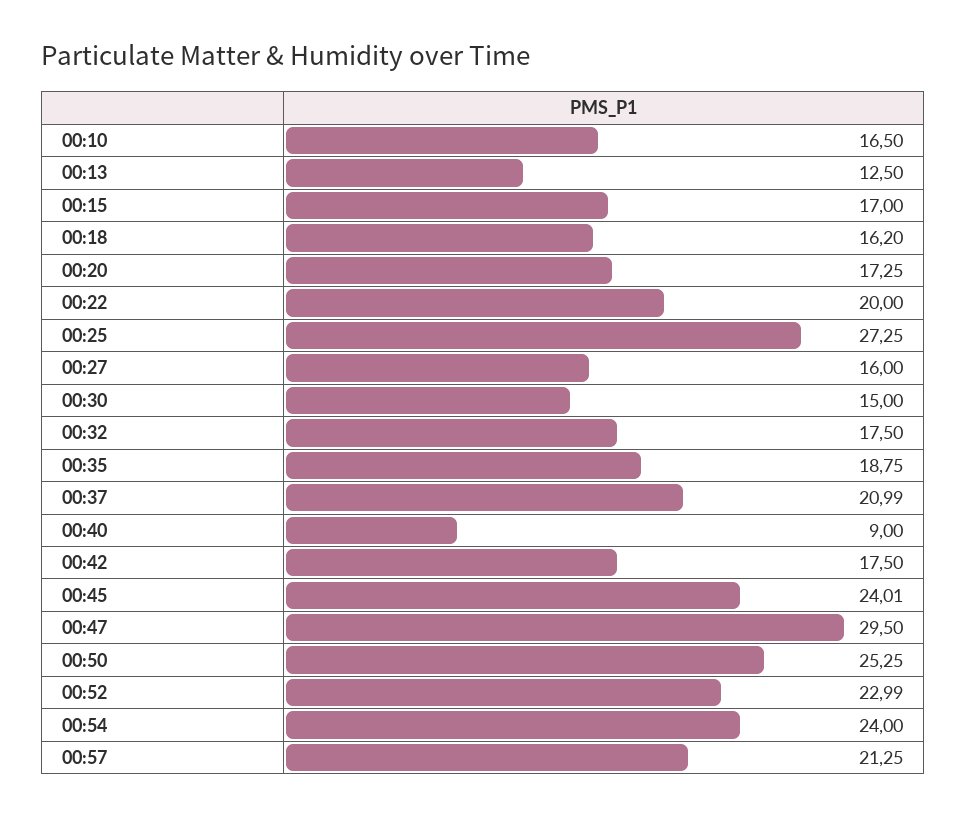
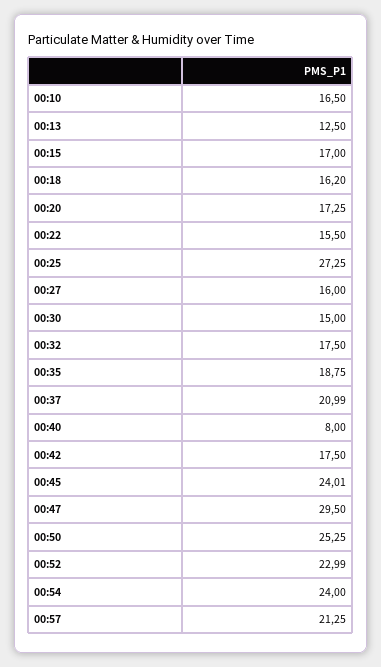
  {
    "00:10": 16.5,
    "00:13": 12.5,
    "00:15": 17,
    "00:18": 16.2,
    "00:20": 17.25,
-   "00:22": 20,
+   "00:22": 15.5,
    "00:25": 27.25,
    "00:27": 16,
    "00:30": 15,
    "00:32": 17.5,
    "00:35": 18.75,
    "00:37": 20.99,
-   "00:40": 9,
+   "00:40": 8,
    "00:42": 17.5,
    "00:45": 24.01,
    "00:47": 29.5,
    "00:50": 25.25,
    "00:52": 22.99,
    "00:54": 24,
    "00:57": 21.25
  }

